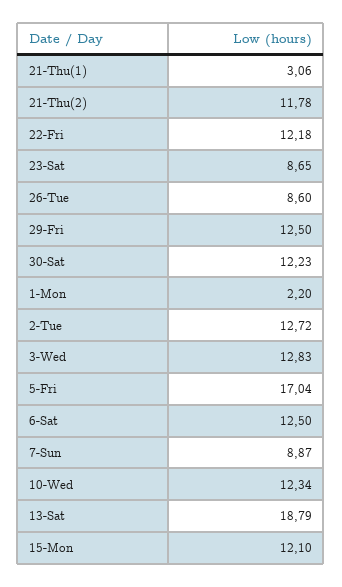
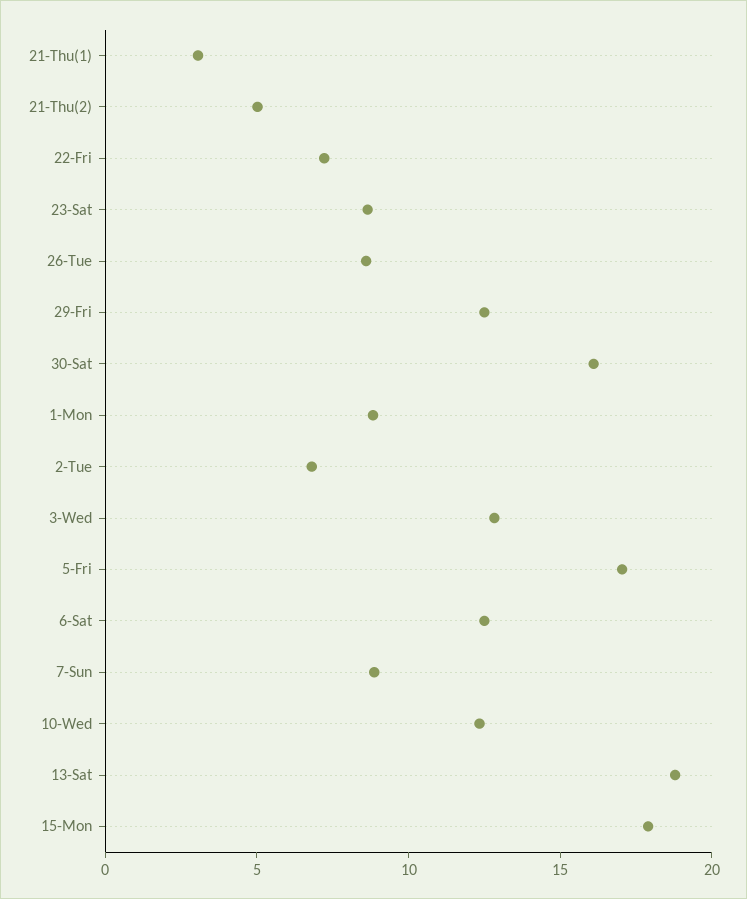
  {
    "21-Thu(1)": 3.06,
-   "21-Thu(2)": 11.78,
+   "21-Thu(2)": 5,
-   "22-Fri": 12.18,
+   "22-Fri": 7,
    "23-Sat": 8.65,
    "26-Tue": 8.6,
    "29-Fri": 12.5,
-   "30-Sat": 12.23,
+   "30-Sat": 16,
-   "1-Mon": 2.2,
+   "1-Mon": 9,
-   "2-Tue": 12.72,
+   "2-Tue": 7,
    "3-Wed": 12.83,
    "5-Fri": 17.04,
    "6-Sat": 12.5,
    "7-Sun": 8.87,
    "10-Wed": 12.34,
    "13-Sat": 18.79,
-   "15-Mon": 12.1
+   "15-Mon": 18
  }

